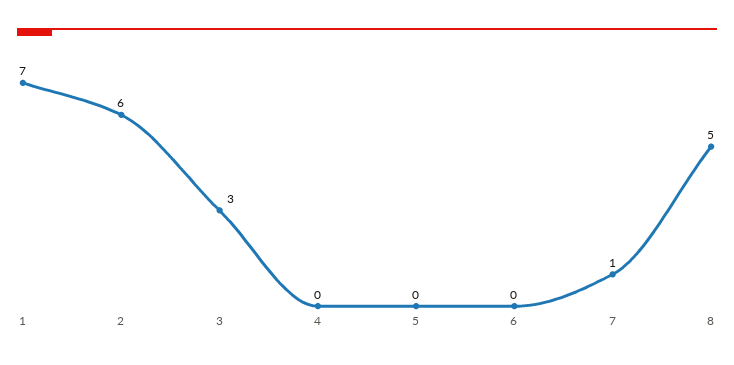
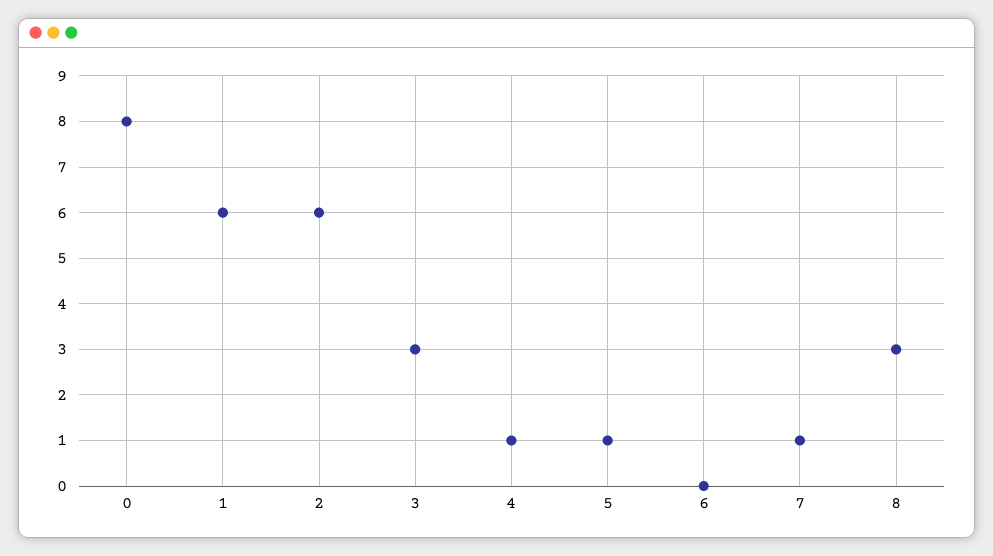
  {
-   "1": 7,
+   "1": 6,
    "2": 6,
    "3": 3,
-   "4": 0,
+   "4": 1,
-   "5": 0,
+   "5": 1,
    "6": 0,
    "7": 1,
-   "8": 5
+   "8": 3,
+   "0": 8
  }

